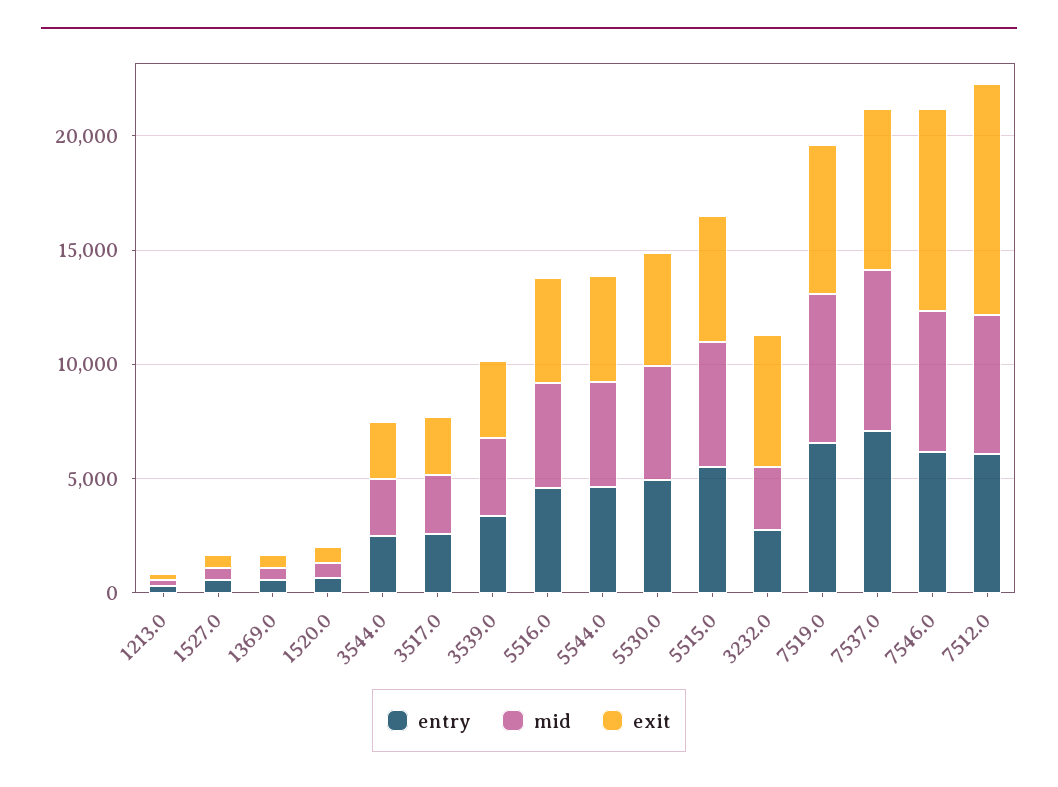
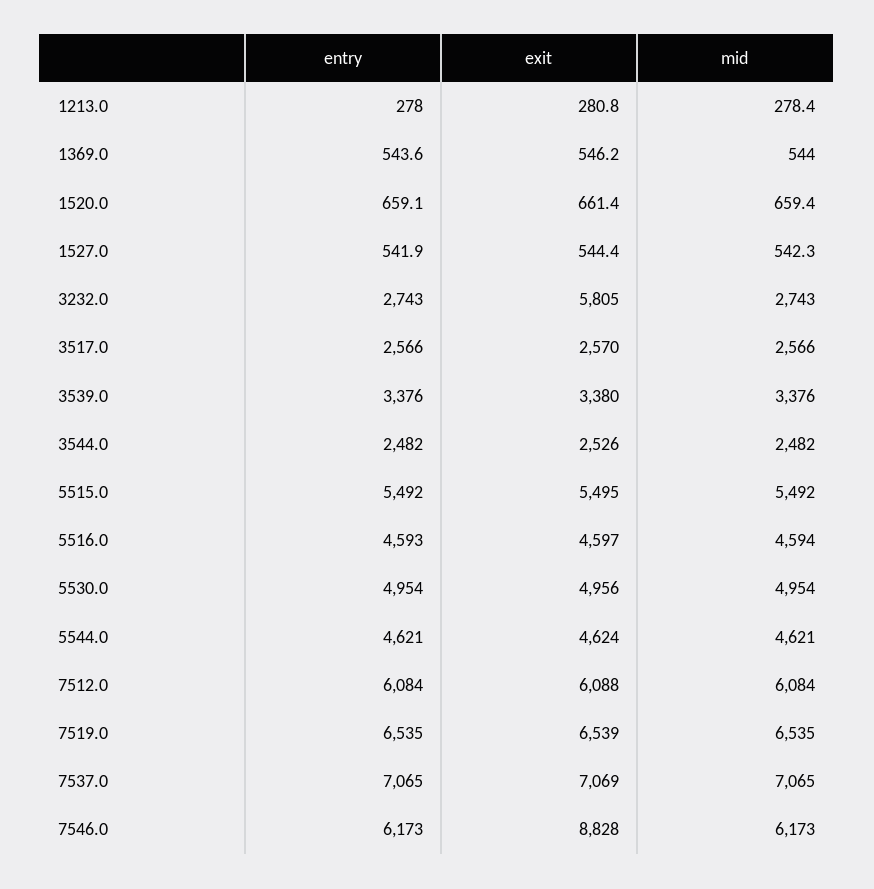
  {
    "entry": {
      "1213.0": 278,
      "1527.0": 541.9,
      "1369.0": 543.6,
      "1520.0": 659.1,
      "3544.0": 2482,
      "3517.0": 2566,
      "3539.0": 3376,
      "5516.0": 4593,
      "5544.0": 4621,
      "5530.0": 4954,
      "5515.0": 5492,
      "3232.0": 2743,
      "7519.0": 6535,
      "7537.0": 7065,
      "7546.0": 6173,
      "7512.0": 6084
    },
    "mid": {
      "1213.0": 278.4,
      "1527.0": 542.3,
      "1369.0": 544,
      "1520.0": 659.4,
      "3544.0": 2482,
      "3517.0": 2566,
      "3539.0": 3376,
      "5516.0": 4594,
      "5544.0": 4621,
      "5530.0": 4954,
      "5515.0": 5492,
      "3232.0": 2743,
      "7519.0": 6535,
      "7537.0": 7065,
      "7546.0": 6173,
      "7512.0": 6084
    },
    "exit": {
      "1213.0": 280.8,
      "1527.0": 544.4,
      "1369.0": 546.2,
      "1520.0": 661.4,
      "3544.0": 2526,
      "3517.0": 2570,
      "3539.0": 3380,
      "5516.0": 4597,
      "5544.0": 4624,
      "5530.0": 4956,
      "5515.0": 5495,
      "3232.0": 5805,
      "7519.0": 6539,
      "7537.0": 7069,
      "7546.0": 8828,
-     "7512.0": 10000
+     "7512.0": 6088
    }
  }

